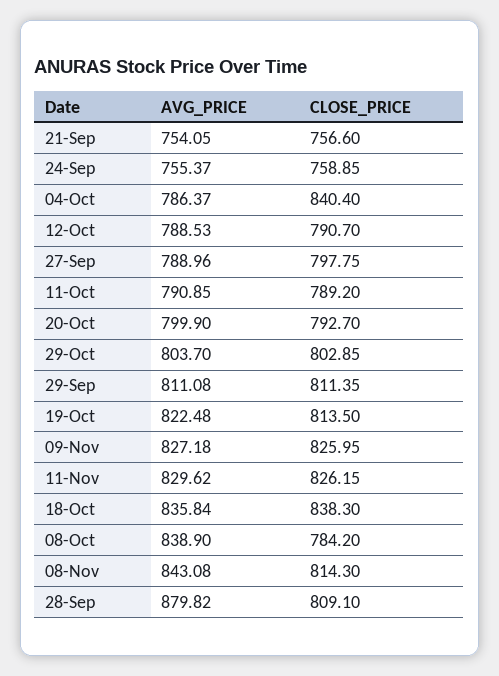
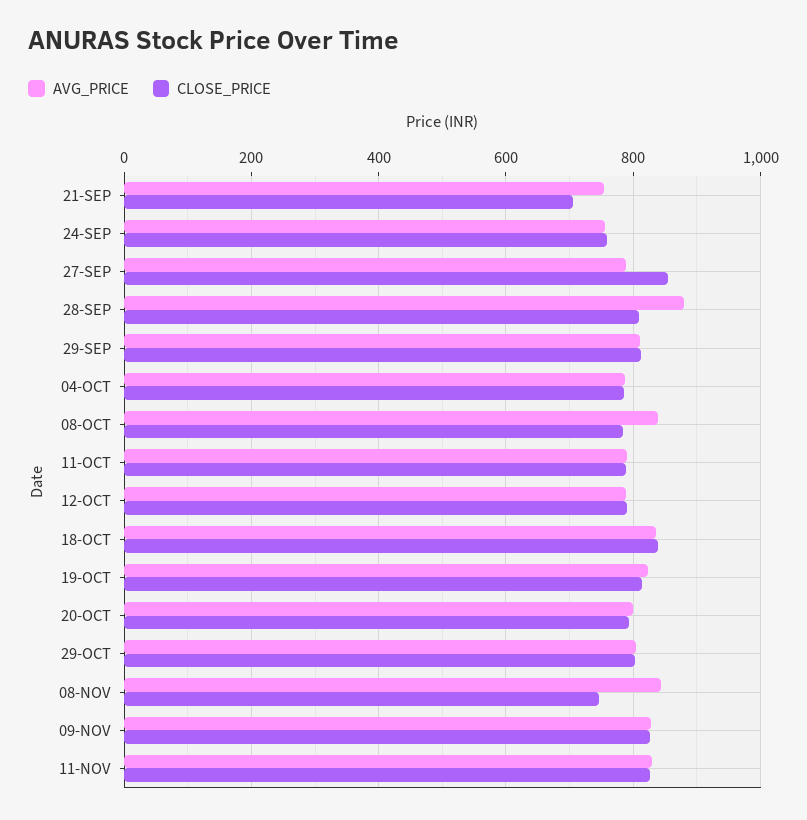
  {
    "AVG_PRICE": {
      "21-Sep": 754.05,
      "24-Sep": 755.37,
      "04-Oct": 786.37,
      "12-Oct": 788.53,
      "27-Sep": 788.96,
      "11-Oct": 790.85,
      "20-Oct": 799.9,
      "29-Oct": 803.7,
      "29-Sep": 811.08,
      "19-Oct": 822.48,
      "09-Nov": 827.18,
      "11-Nov": 829.62,
      "18-Oct": 835.84,
      "08-Oct": 838.9,
      "08-Nov": 843.08,
      "28-Sep": 879.82
    },
    "CLOSE_PRICE": {
-     "21-Sep": 756.6,
+     "21-Sep": 700,
      "24-Sep": 758.85,
-     "04-Oct": 840.4,
+     "04-Oct": 780,
      "12-Oct": 790.7,
-     "27-Sep": 797.75,
+     "27-Sep": 860,
      "11-Oct": 789.2,
      "20-Oct": 792.7,
      "29-Oct": 802.85,
      "29-Sep": 811.35,
      "19-Oct": 813.5,
      "09-Nov": 825.95,
      "11-Nov": 826.15,
      "18-Oct": 838.3,
      "08-Oct": 784.2,
-     "08-Nov": 814.3,
+     "08-Nov": 740,
      "28-Sep": 809.1
    }
  }

